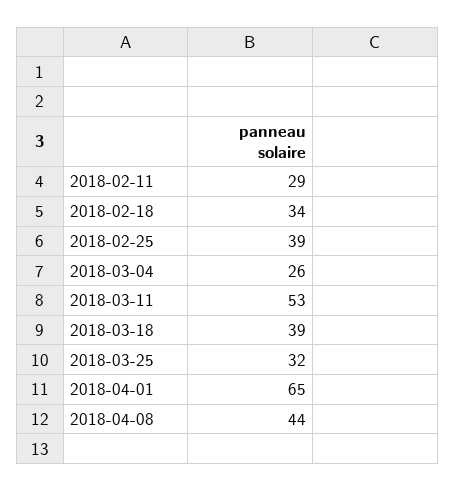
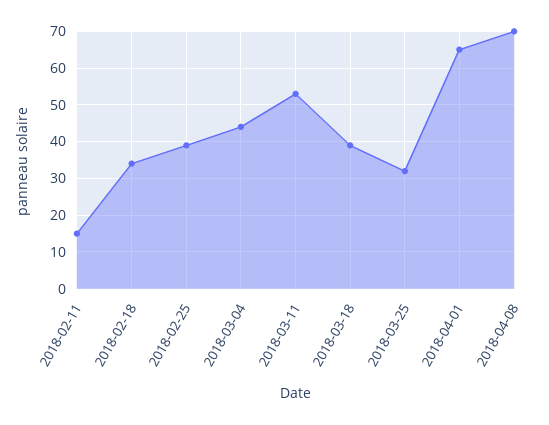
  {
-   "2018-02-11": 29,
+   "2018-02-11": 15,
    "2018-02-18": 34,
    "2018-02-25": 39,
-   "2018-03-04": 26,
+   "2018-03-04": 45,
    "2018-03-11": 53,
    "2018-03-18": 39,
    "2018-03-25": 32,
    "2018-04-01": 65,
-   "2018-04-08": 44
+   "2018-04-08": 70
  }

